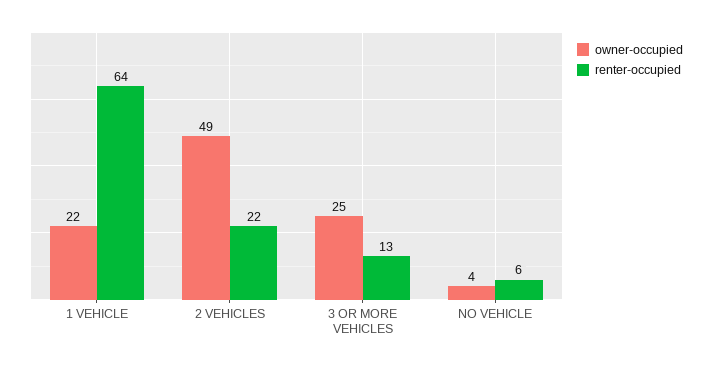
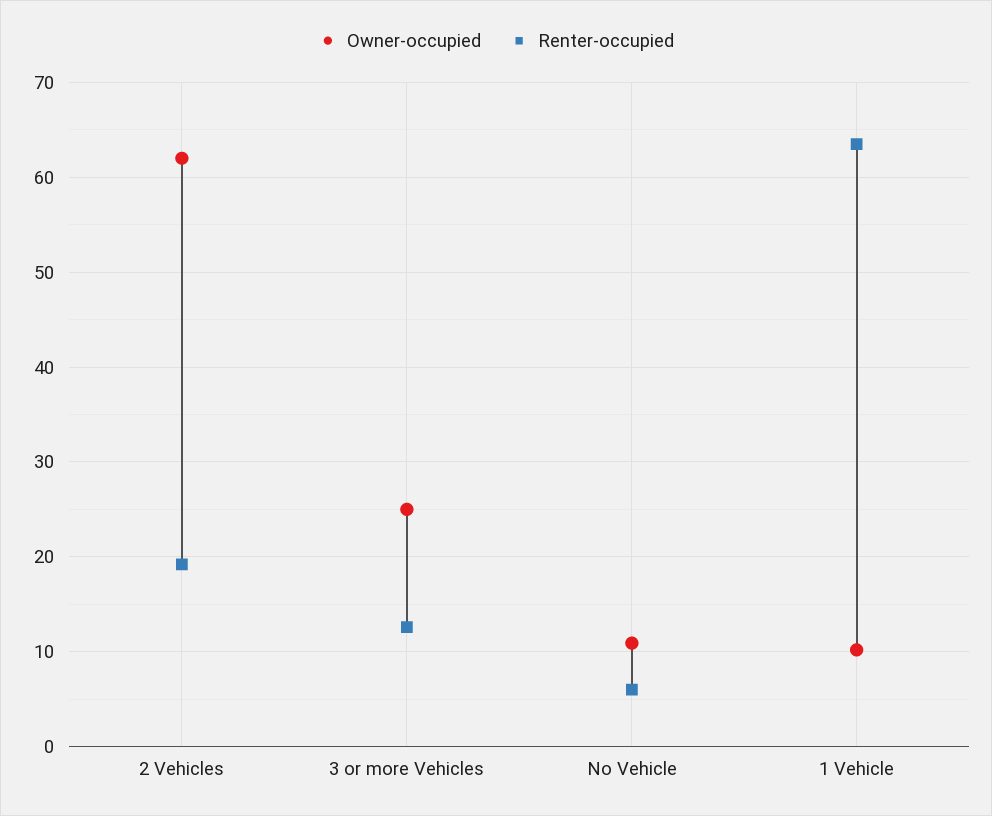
  {
    "owner-occupied": {
-     "1 VEHICLE": 22,
+     "1 VEHICLE": 10,
-     "2 VEHICLES": 49,
+     "2 VEHICLES": 62,
      "3 OR MORE VEHICLES": 25,
-     "NO VEHICLE": 4
+     "NO VEHICLE": 11
    },
    "renter-occupied": {
      "1 VEHICLE": 64,
-     "2 VEHICLES": 22,
+     "2 VEHICLES": 19,
      "3 OR MORE VEHICLES": 13,
      "NO VEHICLE": 6
    }
  }

